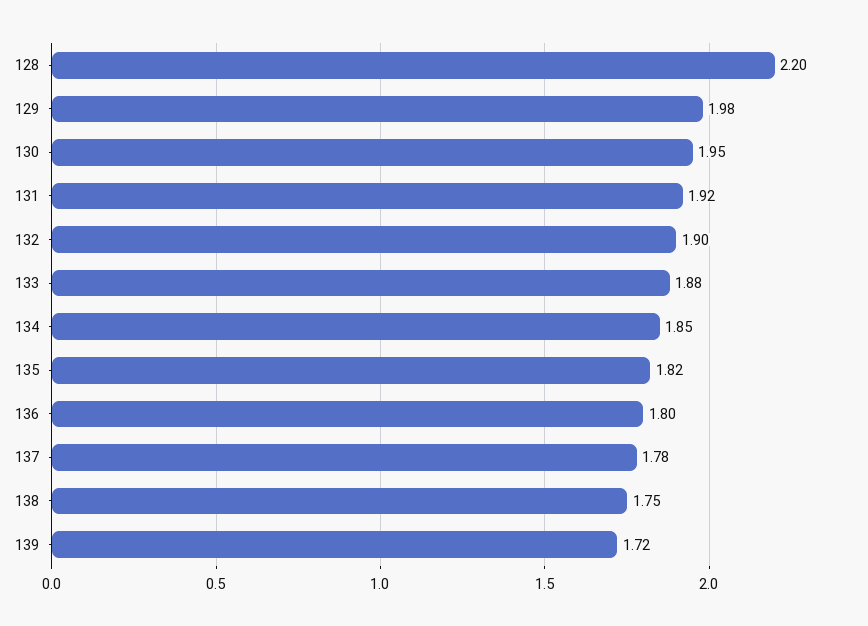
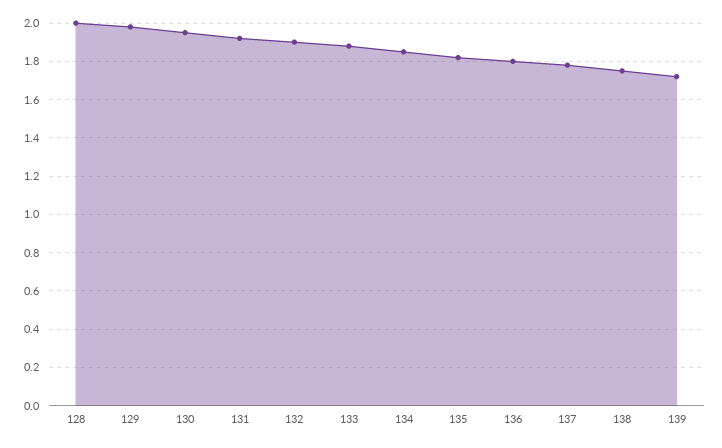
  {
-   "128": 2.2,
+   "128": 2,
    "129": 1.98,
    "130": 1.95,
    "131": 1.92,
    "132": 1.9,
    "133": 1.88,
    "134": 1.85,
    "135": 1.82,
    "136": 1.8,
    "137": 1.78,
    "138": 1.75,
    "139": 1.72
  }

